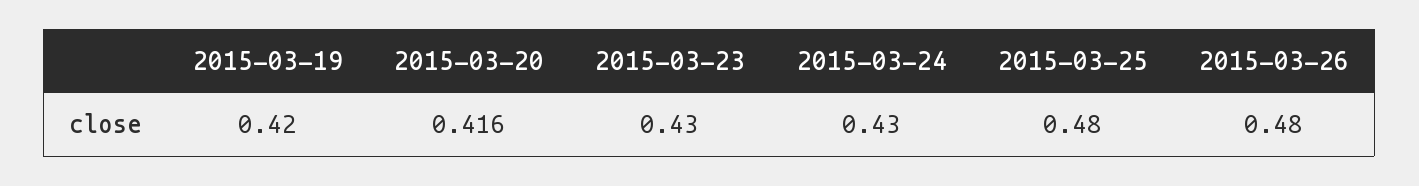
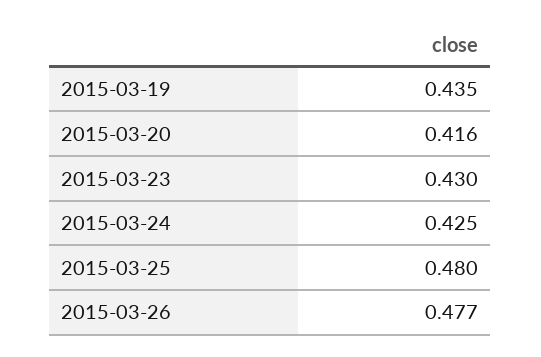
  {
-   "2015-03-19": 0.42,
+   "2015-03-19": 0.435,
    "2015-03-20": 0.416,
    "2015-03-23": 0.43,
-   "2015-03-24": 0.43,
+   "2015-03-24": 0.425,
    "2015-03-25": 0.48,
-   "2015-03-26": 0.48
+   "2015-03-26": 0.477
  }

